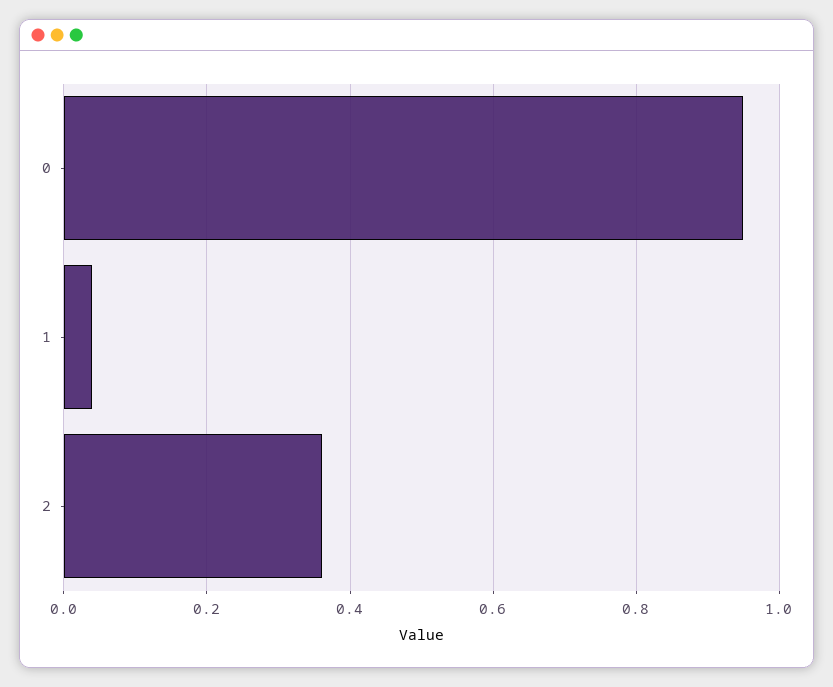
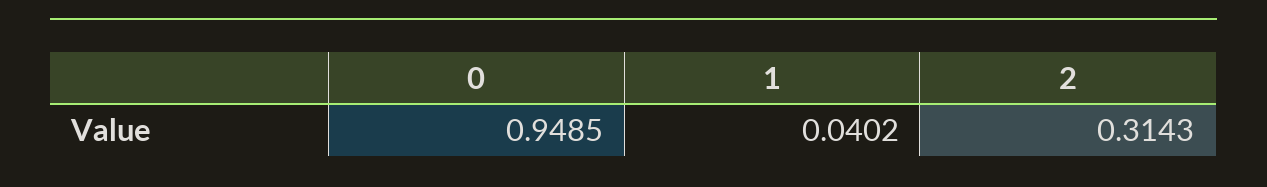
  {
    "0": 0.9485,
    "1": 0.0402,
-   "2": 0.36
+   "2": 0.3143
  }

